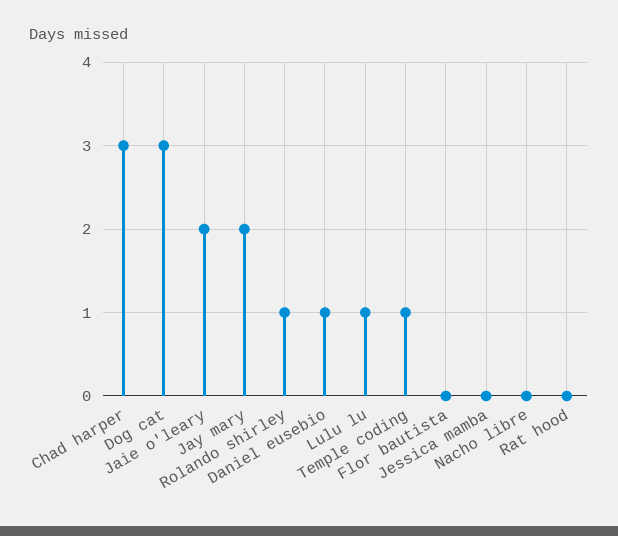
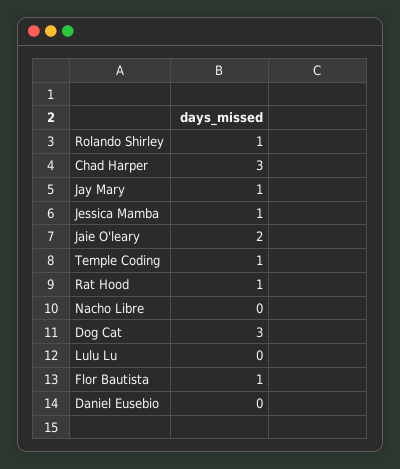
  {
    "Chad harper": 3,
    "Dog cat": 3,
    "Jaie o'leary": 2,
-   "Jay mary": 2,
+   "Jay mary": 1,
    "Rolando shirley": 1,
-   "Daniel eusebio": 1,
+   "Daniel eusebio": 0,
-   "Lulu lu": 1,
+   "Lulu lu": 0,
    "Temple coding": 1,
-   "Flor bautista": 0,
+   "Flor bautista": 1,
-   "Jessica mamba": 0,
+   "Jessica mamba": 1,
    "Nacho libre": 0,
-   "Rat hood": 0
+   "Rat hood": 1
  }

